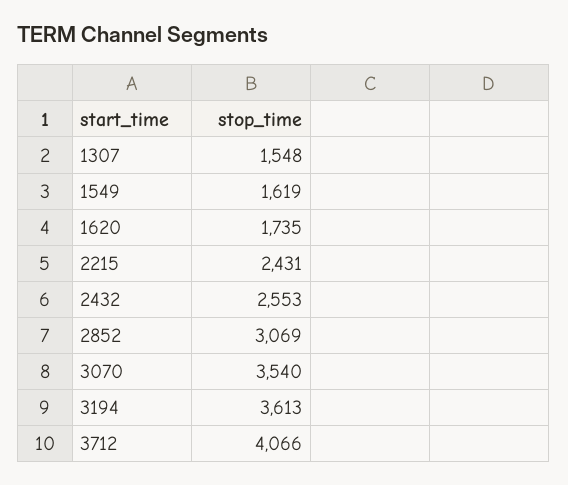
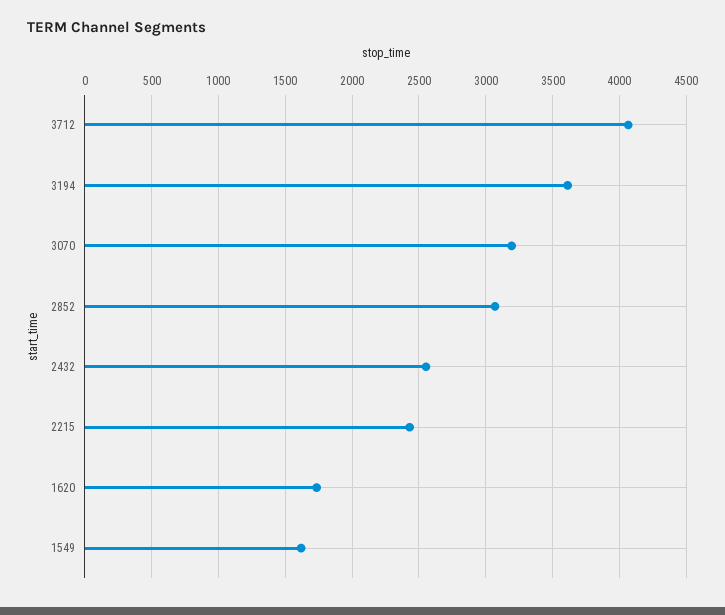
  {
-   "1307": 1548,
    "1549": 1619,
    "1620": 1735,
    "2215": 2431,
    "2432": 2553,
    "2852": 3069,
-   "3070": 3540,
+   "3070": 3200,
    "3194": 3613,
    "3712": 4066
  }

